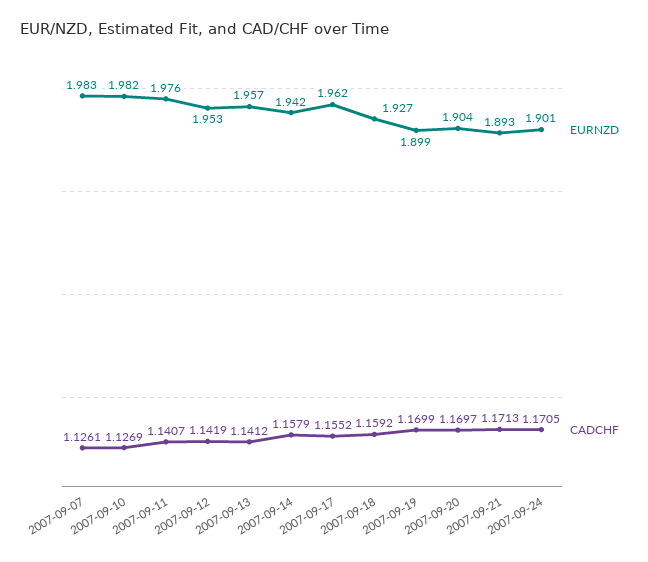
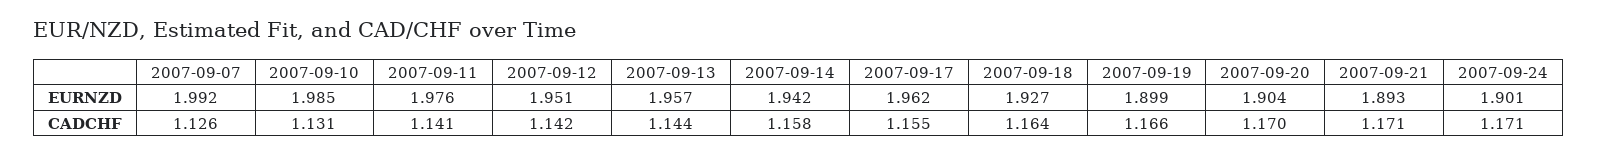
  {
    "EURNZD": {
-     "2007-09-07": 1.983,
+     "2007-09-07": 1.992,
-     "2007-09-10": 1.982,
+     "2007-09-10": 1.985,
      "2007-09-11": 1.976,
-     "2007-09-12": 1.953,
+     "2007-09-12": 1.951,
      "2007-09-13": 1.957,
      "2007-09-14": 1.942,
      "2007-09-17": 1.962,
      "2007-09-18": 1.927,
      "2007-09-19": 1.899,
      "2007-09-20": 1.904,
      "2007-09-21": 1.893,
      "2007-09-24": 1.901
    },
    "CADCHF": {
      "2007-09-07": 1.1261,
-     "2007-09-10": 1.1269,
+     "2007-09-10": 1.131,
      "2007-09-11": 1.1407,
      "2007-09-12": 1.1419,
-     "2007-09-13": 1.1412,
+     "2007-09-13": 1.144,
      "2007-09-14": 1.1579,
      "2007-09-17": 1.1552,
-     "2007-09-18": 1.1592,
+     "2007-09-18": 1.164,
-     "2007-09-19": 1.1699,
+     "2007-09-19": 1.166,
      "2007-09-20": 1.1697,
      "2007-09-21": 1.1713,
      "2007-09-24": 1.1705
    }
  }

